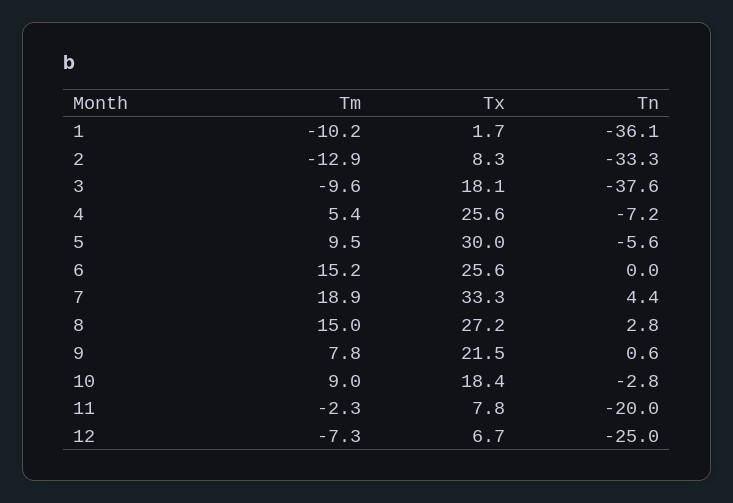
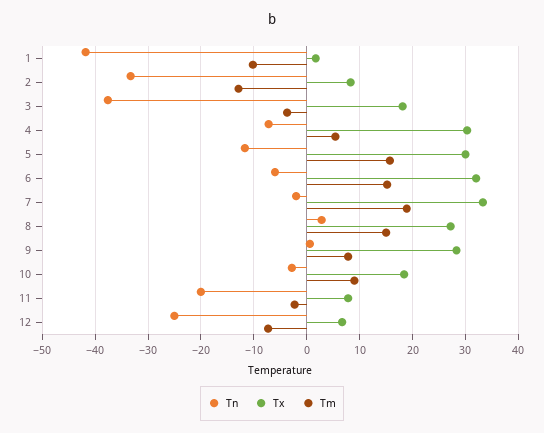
  {
    "Tm": {
      "1": -10.2,
      "2": -12.9,
-     "3": -9.6,
+     "3": -4,
      "4": 5.4,
-     "5": 9.5,
+     "5": 16,
      "6": 15.2,
      "7": 18.9,
      "8": 15,
      "9": 7.8,
      "10": 9,
      "11": -2.3,
      "12": -7.3
    },
    "Tx": {
      "1": 1.7,
      "2": 8.3,
      "3": 18.1,
-     "4": 25.6,
+     "4": 30,
      "5": 30,
-     "6": 25.6,
+     "6": 32,
      "7": 33.3,
      "8": 27.2,
-     "9": 21.5,
+     "9": 28,
      "10": 18.4,
      "11": 7.8,
      "12": 6.7
    },
    "Tn": {
-     "1": -36.1,
+     "1": -42,
      "2": -33.3,
      "3": -37.6,
      "4": -7.2,
-     "5": -5.6,
+     "5": -12,
-     "6": 0,
+     "6": -6,
-     "7": 4.4,
+     "7": -2,
      "8": 2.8,
      "9": 0.6,
      "10": -2.8,
      "11": -20,
      "12": -25
    }
  }

